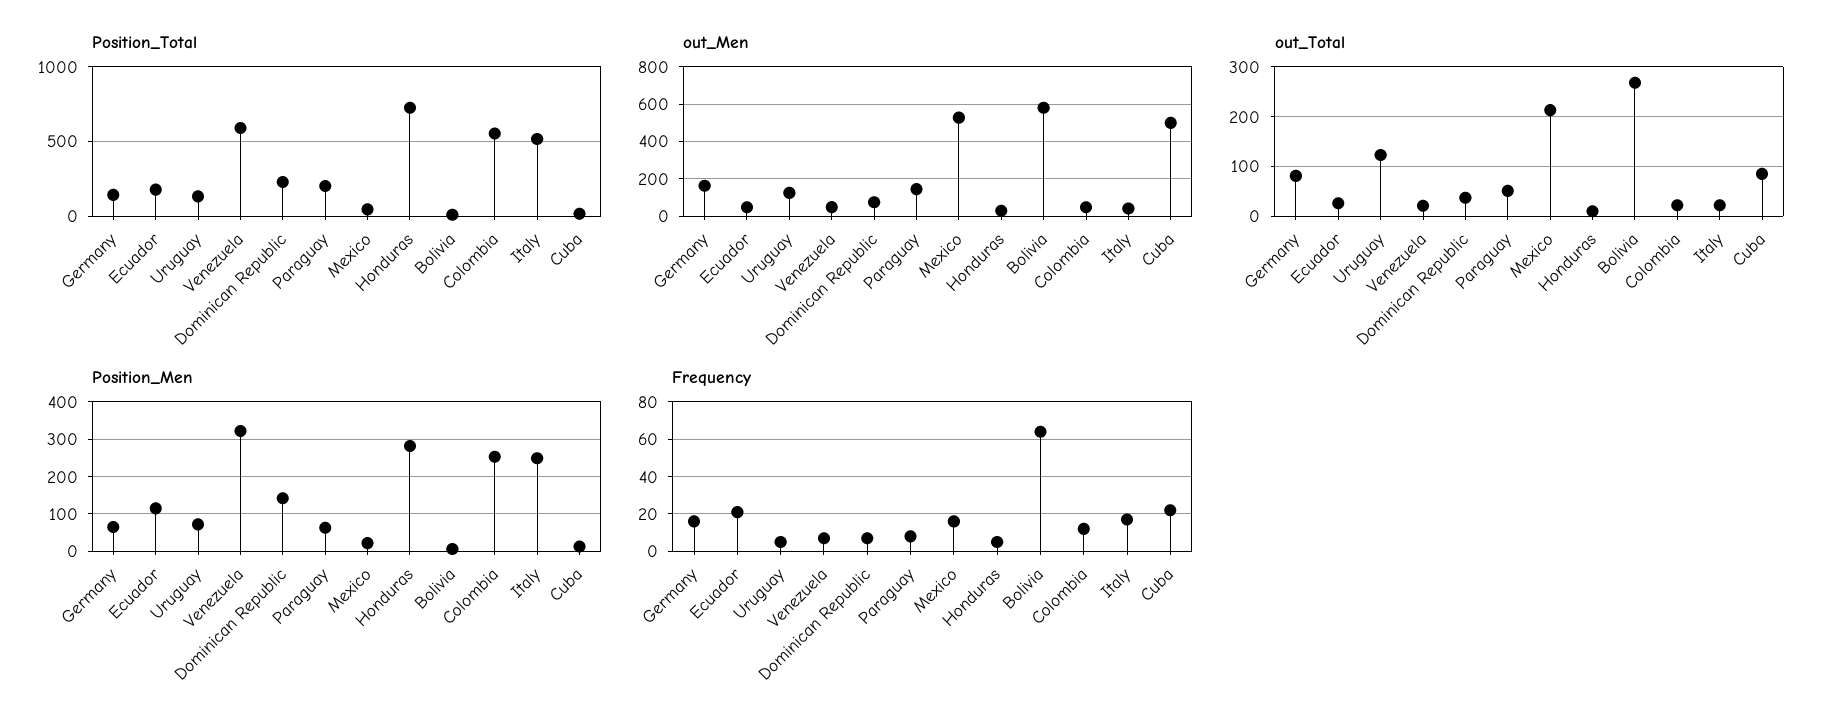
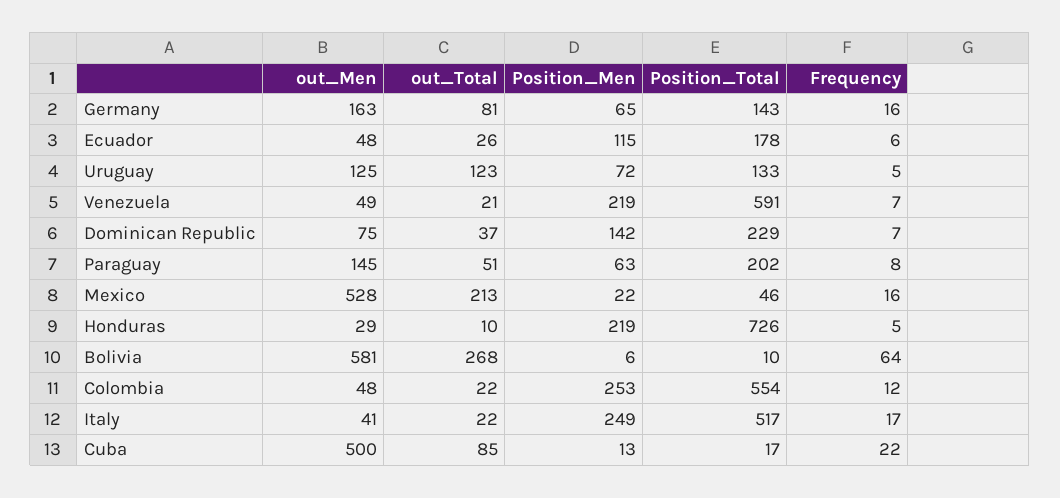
  {
    "Position_Total": {
      "Germany": 143,
      "Ecuador": 178,
      "Uruguay": 133,
      "Venezuela": 591,
      "Dominican Republic": 229,
      "Paraguay": 202,
      "Mexico": 46,
      "Honduras": 726,
      "Bolivia": 10,
      "Colombia": 554,
      "Italy": 517,
      "Cuba": 17
    },
    "out_Men": {
      "Germany": 163,
      "Ecuador": 48,
      "Uruguay": 125,
      "Venezuela": 49,
      "Dominican Republic": 75,
      "Paraguay": 145,
      "Mexico": 528,
      "Honduras": 29,
      "Bolivia": 581,
      "Colombia": 48,
      "Italy": 41,
      "Cuba": 500
    },
    "out_Total": {
      "Germany": 81,
      "Ecuador": 26,
      "Uruguay": 123,
      "Venezuela": 21,
      "Dominican Republic": 37,
      "Paraguay": 51,
      "Mexico": 213,
      "Honduras": 10,
      "Bolivia": 268,
      "Colombia": 22,
      "Italy": 22,
      "Cuba": 85
    },
    "Position_Men": {
      "Germany": 65,
      "Ecuador": 115,
      "Uruguay": 72,
-     "Venezuela": 320,
+     "Venezuela": 219,
      "Dominican Republic": 142,
      "Paraguay": 63,
      "Mexico": 22,
-     "Honduras": 280,
+     "Honduras": 219,
      "Bolivia": 6,
      "Colombia": 253,
      "Italy": 249,
      "Cuba": 13
    },
    "Frequency": {
      "Germany": 16,
-     "Ecuador": 20,
+     "Ecuador": 6,
      "Uruguay": 5,
      "Venezuela": 7,
      "Dominican Republic": 7,
      "Paraguay": 8,
      "Mexico": 16,
      "Honduras": 5,
      "Bolivia": 64,
      "Colombia": 12,
      "Italy": 17,
      "Cuba": 22
    }
  }

